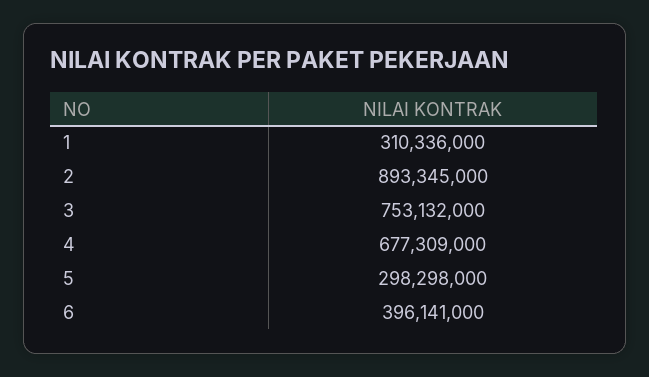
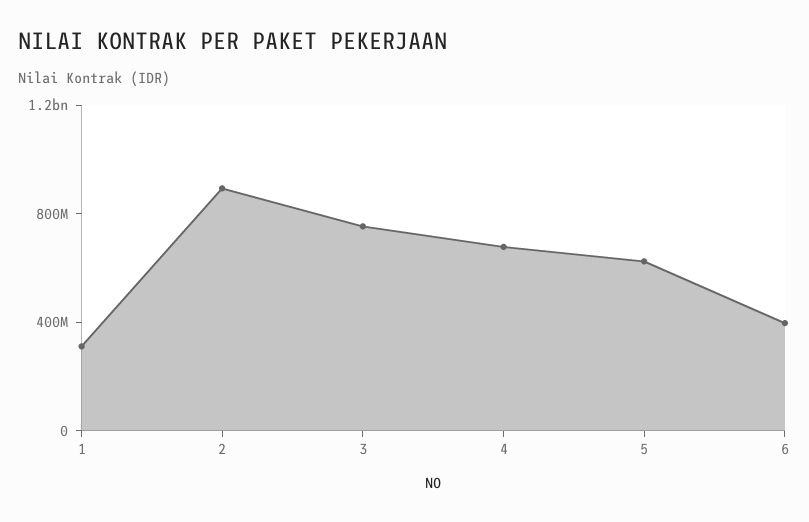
  {
    "1": 310336000,
    "2": 893345000,
    "3": 753132000,
    "4": 677309000,
-   "5": 298298000,
+   "5": 600000000,
    "6": 396141000
  }

